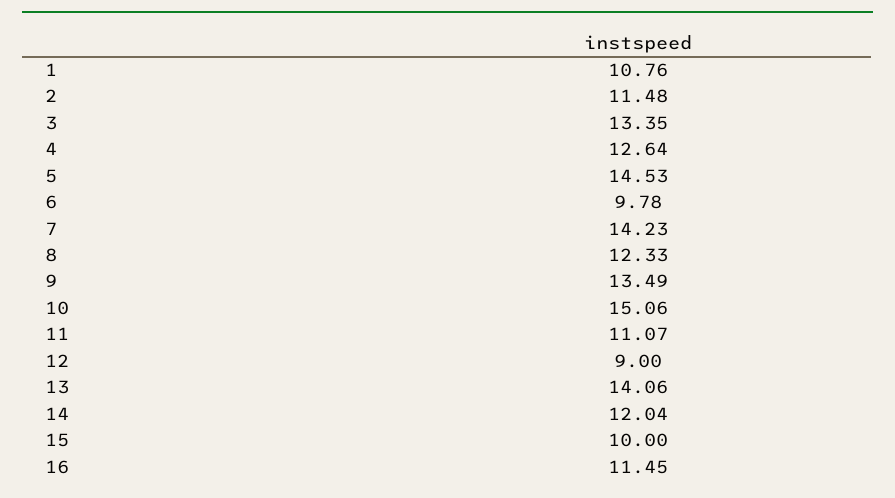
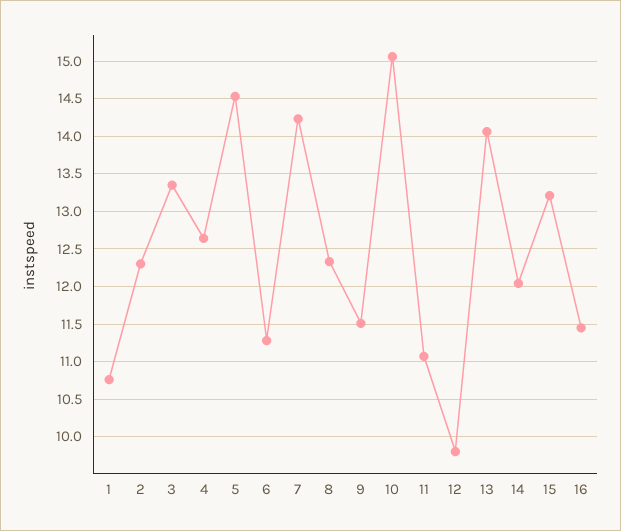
  {
    "1": 10.76,
-   "2": 11.48,
+   "2": 12.3,
    "3": 13.35,
    "4": 12.64,
    "5": 14.53,
-   "6": 9.78,
+   "6": 11.3,
    "7": 14.23,
    "8": 12.33,
-   "9": 13.49,
+   "9": 11.5,
    "10": 15.06,
    "11": 11.07,
-   "12": 9,
+   "12": 9.8,
    "13": 14.06,
    "14": 12.04,
-   "15": 10,
+   "15": 13.2,
    "16": 11.45
  }

